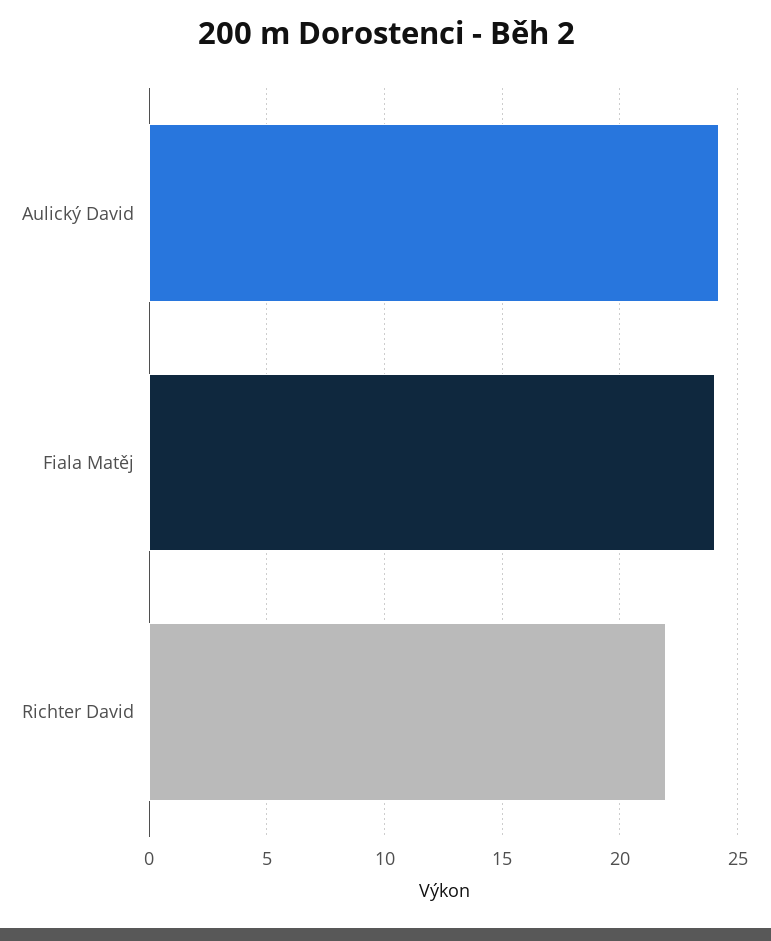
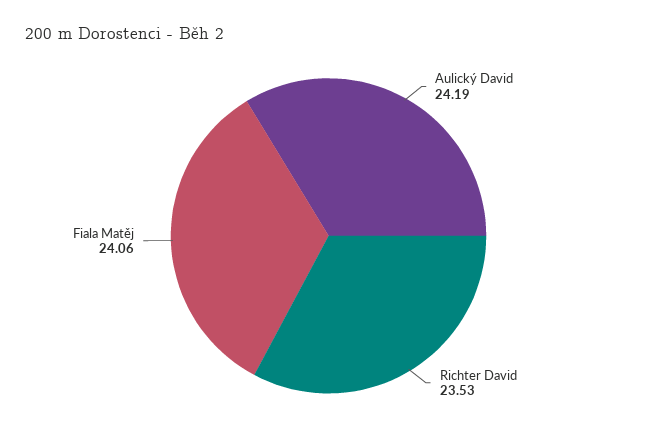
  {
    "Aulický David": 24.19,
    "Fiala Matěj": 24.06,
-   "Richter David": 22
+   "Richter David": 23.53
  }

